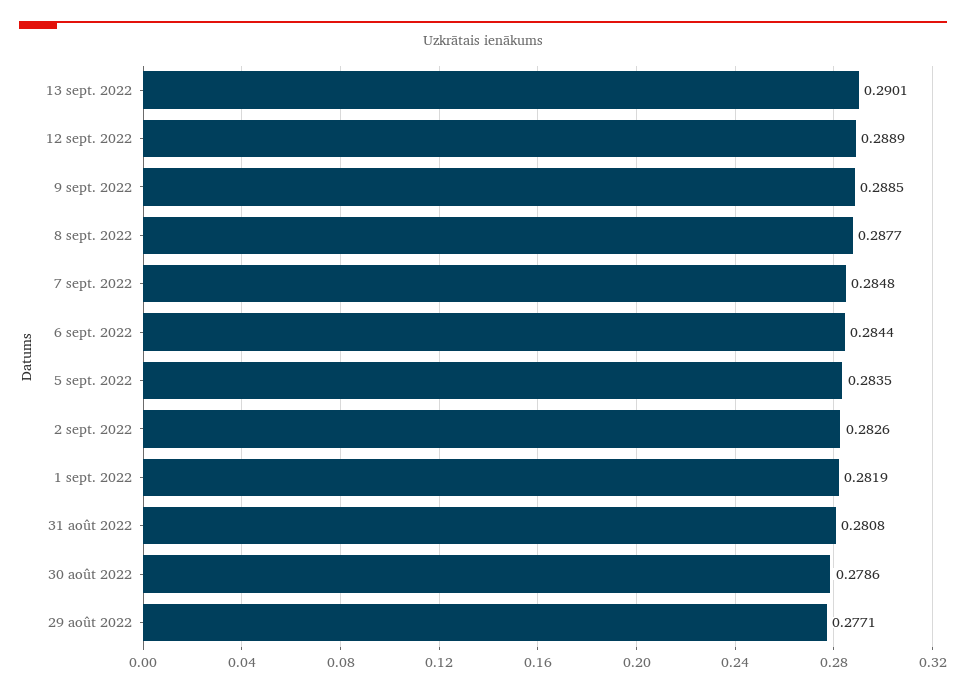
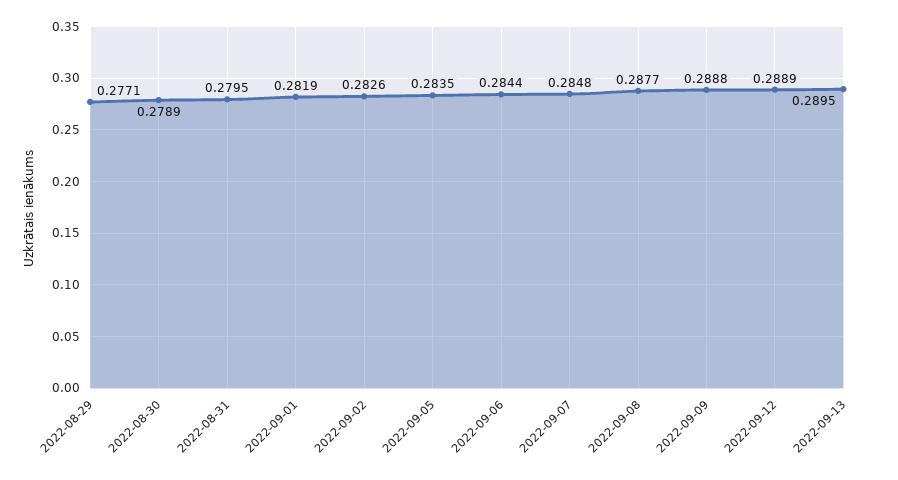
  {
-   "13 sept. 2022": 0.2901,
+   "13 sept. 2022": 0.2895,
    "12 sept. 2022": 0.2889,
-   "9 sept. 2022": 0.2885,
+   "9 sept. 2022": 0.2888,
    "8 sept. 2022": 0.2877,
    "7 sept. 2022": 0.2848,
    "6 sept. 2022": 0.2844,
    "5 sept. 2022": 0.2835,
    "2 sept. 2022": 0.2826,
    "1 sept. 2022": 0.2819,
-   "31 août 2022": 0.2808,
+   "31 août 2022": 0.2795,
-   "30 août 2022": 0.2786,
+   "30 août 2022": 0.2789,
    "29 août 2022": 0.2771
  }

